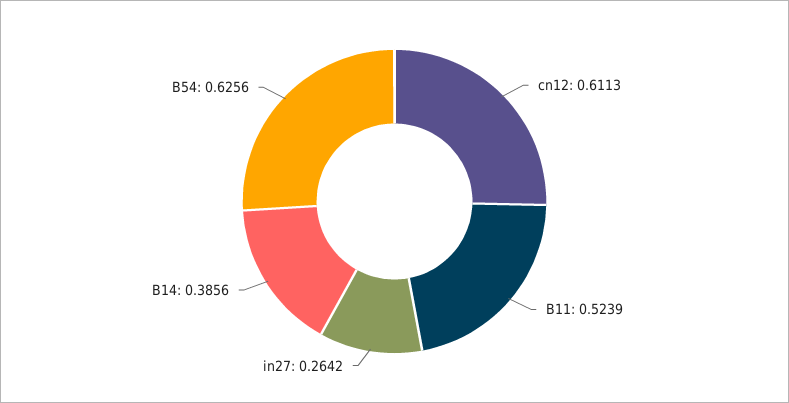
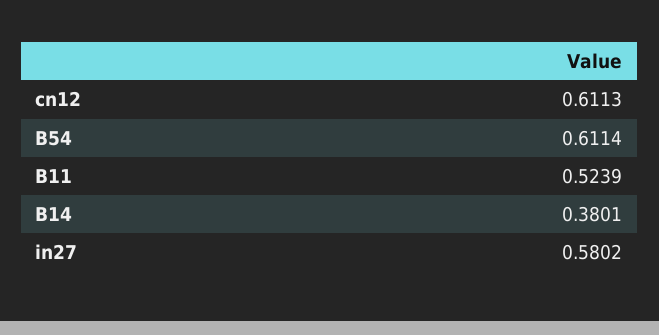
  {
    "cn12": 0.6113,
    "B11": 0.5239,
-   "in27": 0.2642,
+   "in27": 0.5802,
-   "B14": 0.3856,
+   "B14": 0.3801,
-   "B54": 0.6256
+   "B54": 0.6114
  }

